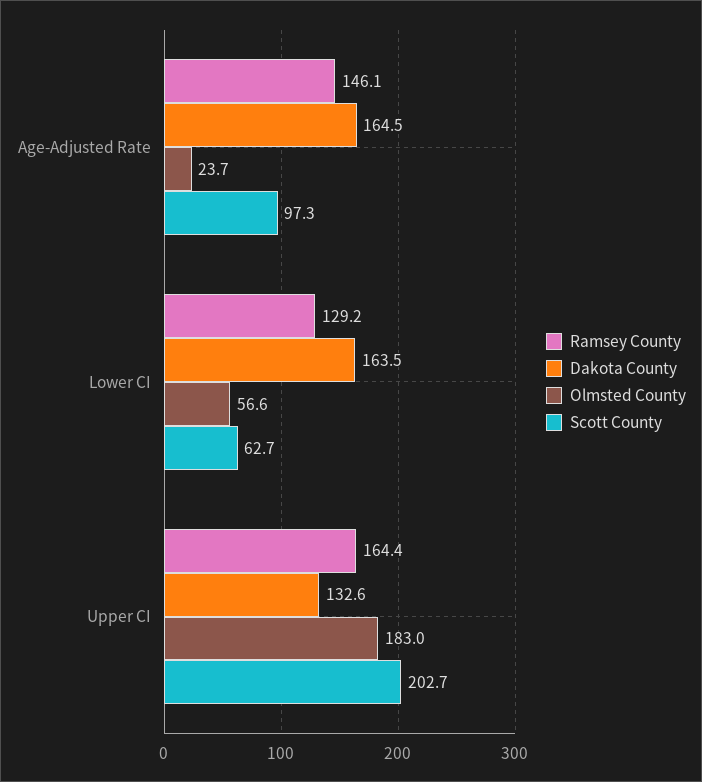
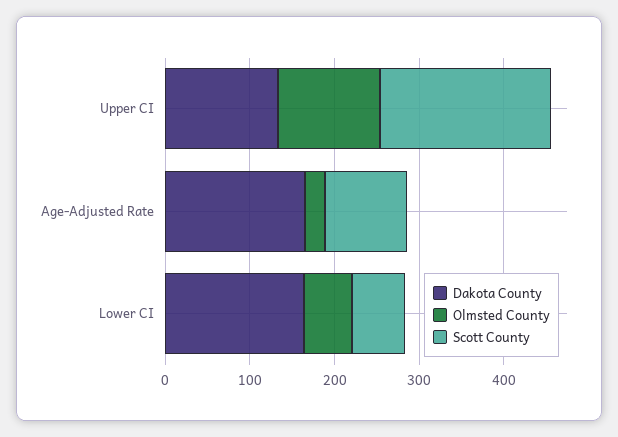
  {
-   "Ramsey County": {
-     "Age-Adjusted Rate": 146.1,
-     "Lower CI": 129.2,
-     "Upper CI": 164.4
-   },
    "Dakota County": {
      "Age-Adjusted Rate": 164.5,
      "Lower CI": 163.5,
      "Upper CI": 132.6
    },
    "Olmsted County": {
      "Age-Adjusted Rate": 23.7,
      "Lower CI": 56.6,
-     "Upper CI": 183
+     "Upper CI": 120
    },
    "Scott County": {
      "Age-Adjusted Rate": 97.3,
      "Lower CI": 62.7,
      "Upper CI": 202.7
    }
  }

